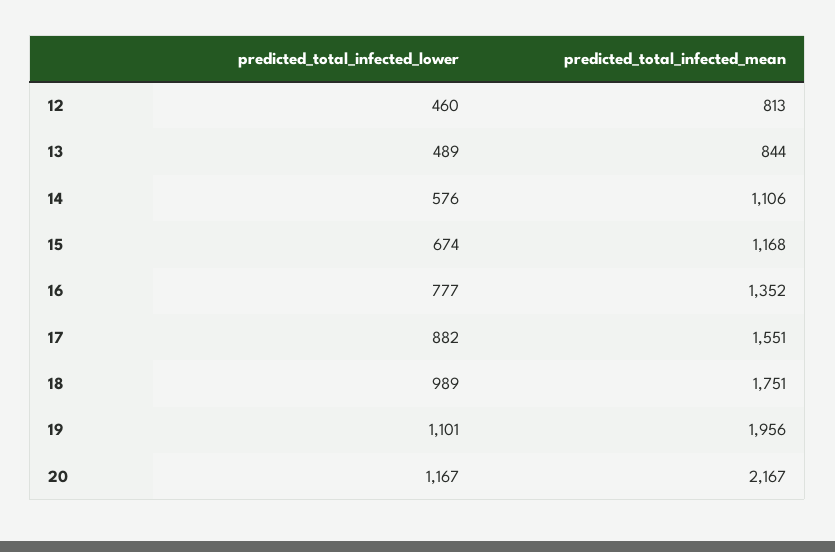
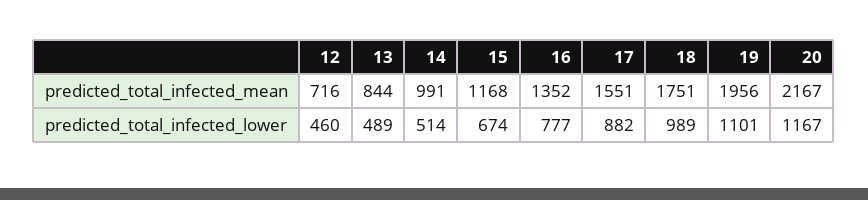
  {
    "predicted_total_infected_lower": {
      "12": 460,
      "13": 489,
-     "14": 576,
+     "14": 514,
      "15": 674,
      "16": 777,
      "17": 882,
      "18": 989,
      "19": 1101,
      "20": 1167
    },
    "predicted_total_infected_mean": {
-     "12": 813,
+     "12": 716,
      "13": 844,
-     "14": 1106,
+     "14": 991,
      "15": 1168,
      "16": 1352,
      "17": 1551,
      "18": 1751,
      "19": 1956,
      "20": 2167
    }
  }

